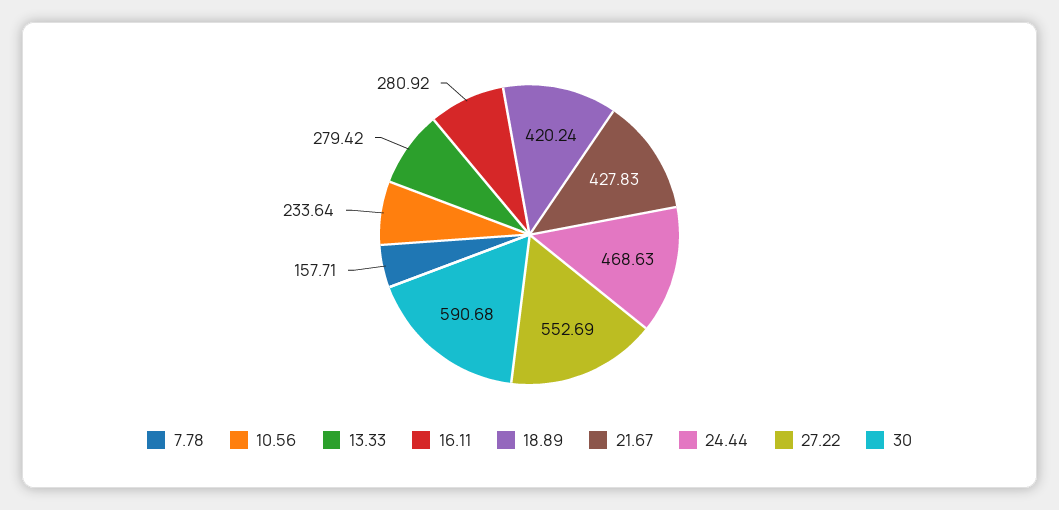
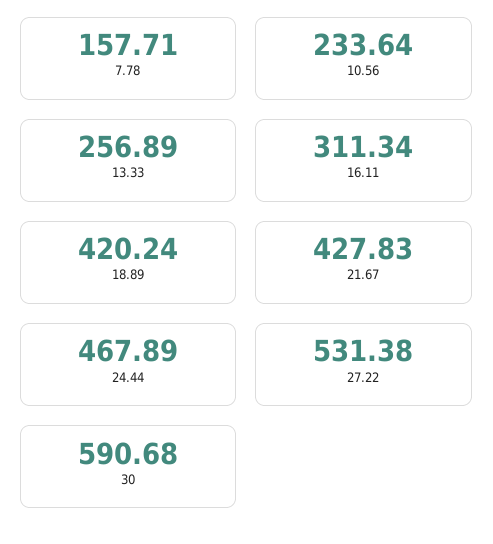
  {
    "7.78": 157.71,
    "10.56": 233.64,
-   "13.33": 279.42,
+   "13.33": 256.89,
-   "16.11": 280.92,
+   "16.11": 311.34,
    "18.89": 420.24,
    "21.67": 427.83,
-   "24.44": 468.63,
+   "24.44": 467.89,
-   "27.22": 552.69,
+   "27.22": 531.38,
    "30": 590.68
  }

